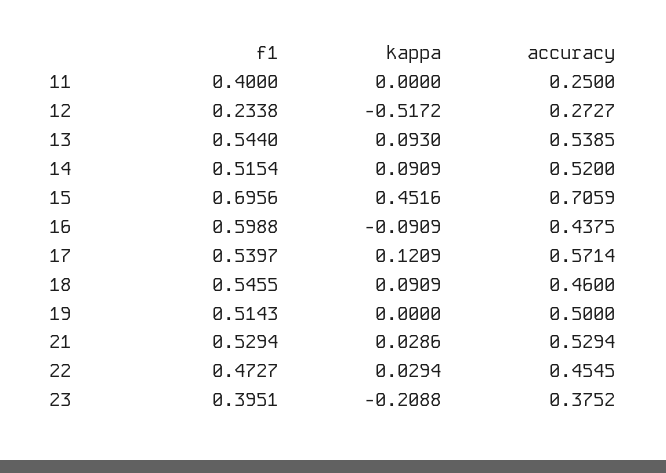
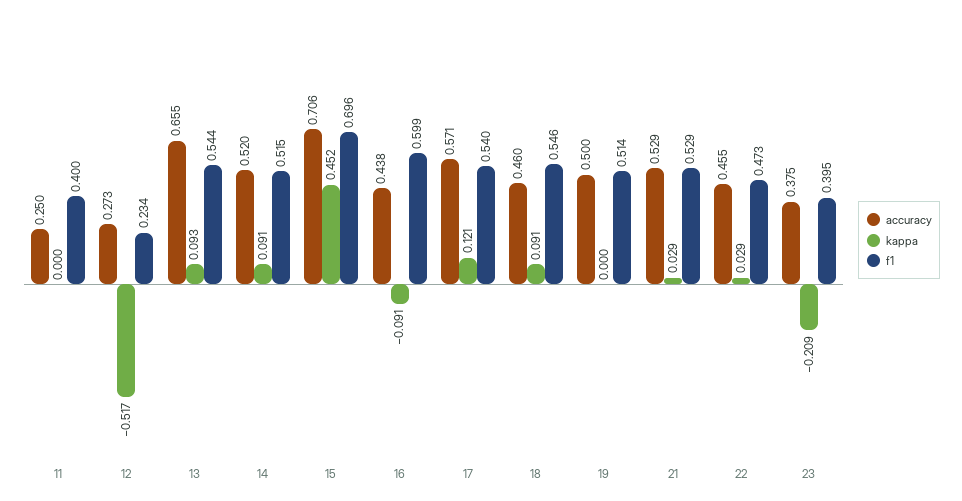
  {
    "f1": {
      "11": 0.4,
      "12": 0.2338,
      "13": 0.544,
      "14": 0.5154,
      "15": 0.6956,
      "16": 0.5988,
      "17": 0.5397,
      "18": 0.5455,
      "19": 0.5143,
      "21": 0.5294,
      "22": 0.4727,
      "23": 0.3951
    },
    "kappa": {
      "11": 0,
      "12": -0.5172,
      "13": 0.093,
      "14": 0.0909,
      "15": 0.4516,
      "16": -0.0909,
      "17": 0.1209,
      "18": 0.0909,
      "19": 0,
      "21": 0.0286,
      "22": 0.0294,
      "23": -0.2088
    },
    "accuracy": {
      "11": 0.25,
      "12": 0.2727,
-     "13": 0.5385,
+     "13": 0.655,
      "14": 0.52,
      "15": 0.7059,
      "16": 0.4375,
      "17": 0.5714,
      "18": 0.46,
      "19": 0.5,
      "21": 0.5294,
      "22": 0.4545,
      "23": 0.3752
    }
  }

